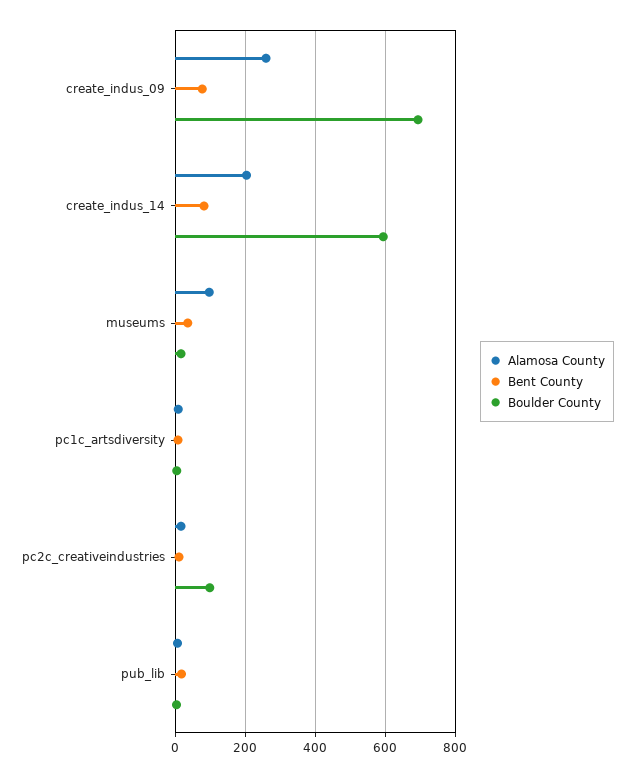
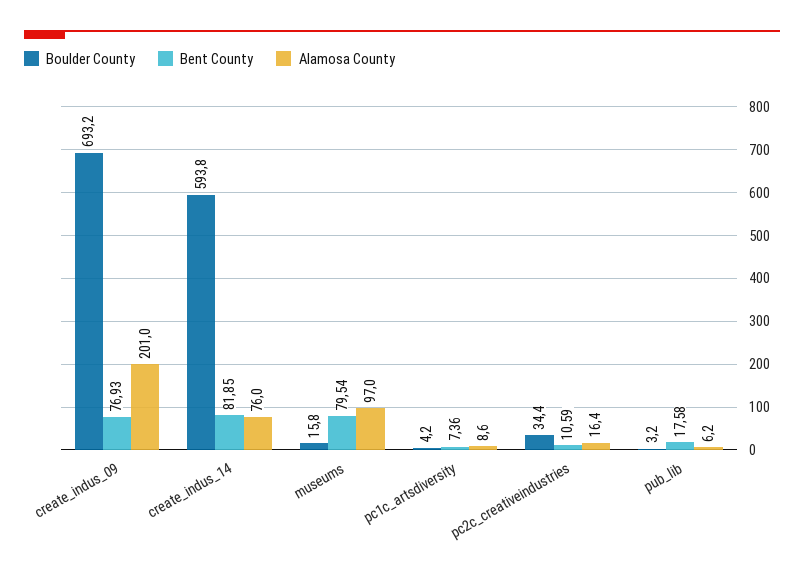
  {
    "Alamosa County": {
-     "create_indus_09": 260,
+     "create_indus_09": 201,
-     "create_indus_14": 200,
+     "create_indus_14": 76,
      "museums": 97,
      "pc1c_artsdiversity": 8.6,
      "pc2c_creativeindustries": 16.4,
      "pub_lib": 6.2
    },
    "Bent County": {
      "create_indus_09": 76.93,
      "create_indus_14": 81.85,
-     "museums": 40,
+     "museums": 79.54,
      "pc1c_artsdiversity": 7.36,
      "pc2c_creativeindustries": 10.59,
      "pub_lib": 17.58
    },
    "Boulder County": {
      "create_indus_09": 693.2,
      "create_indus_14": 593.8,
      "museums": 15.8,
      "pc1c_artsdiversity": 4.2,
-     "pc2c_creativeindustries": 100,
+     "pc2c_creativeindustries": 34.4,
      "pub_lib": 3.2
    }
  }

